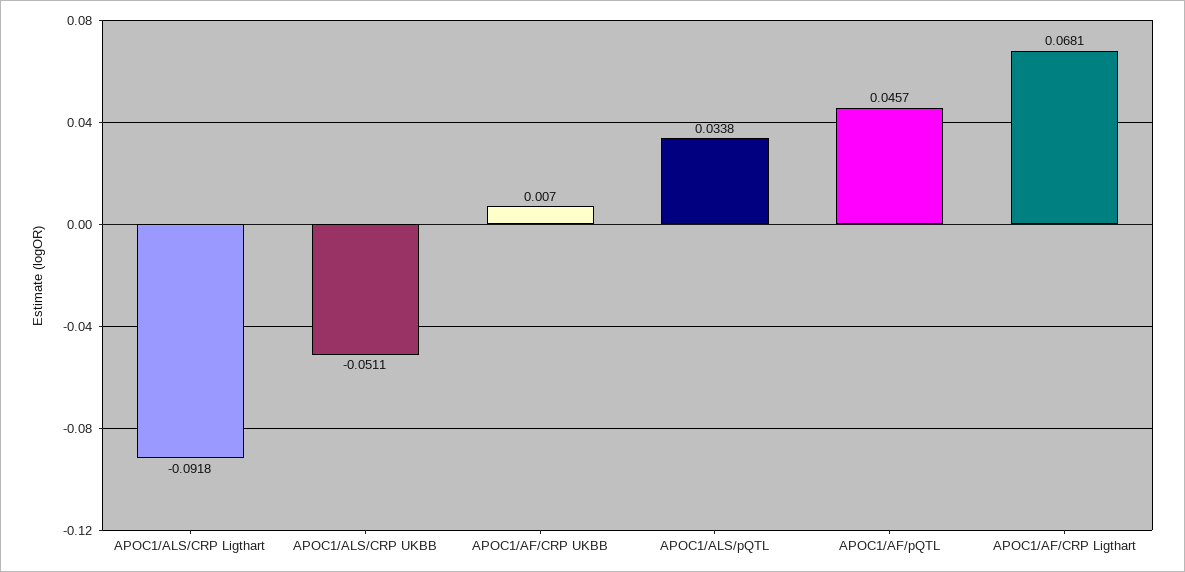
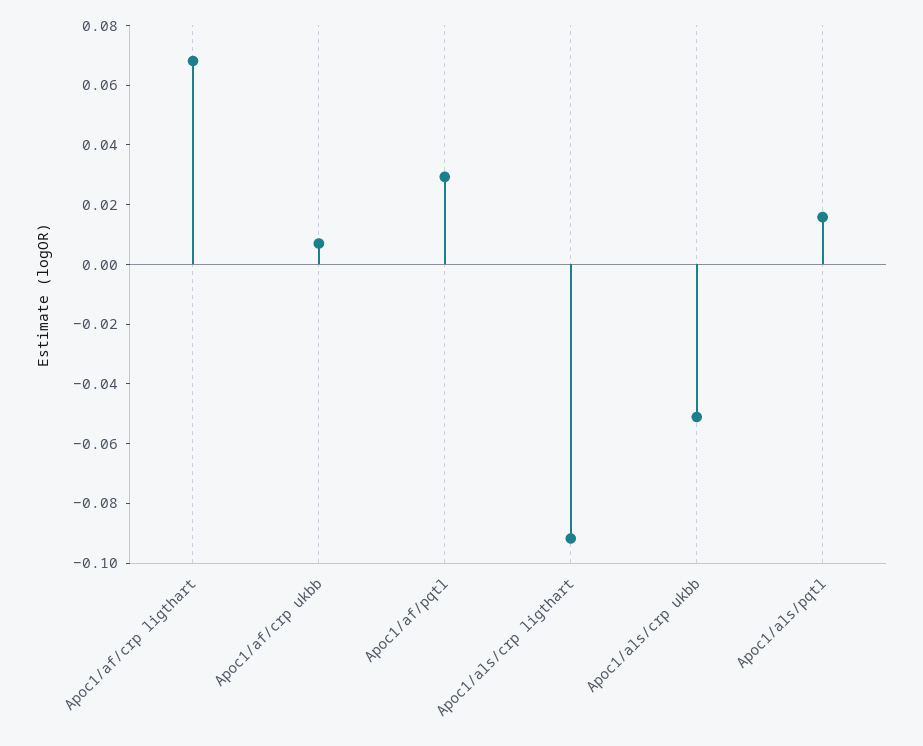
  {
    "APOC1/ALS/CRP Ligthart": -0.0918,
    "APOC1/ALS/CRP UKBB": -0.0511,
    "APOC1/AF/CRP UKBB": 0.007,
-   "APOC1/ALS/pQTL": 0.0338,
+   "APOC1/ALS/pQTL": 0.015,
-   "APOC1/AF/pQTL": 0.0457,
+   "APOC1/AF/pQTL": 0.03,
    "APOC1/AF/CRP Ligthart": 0.0681
  }

